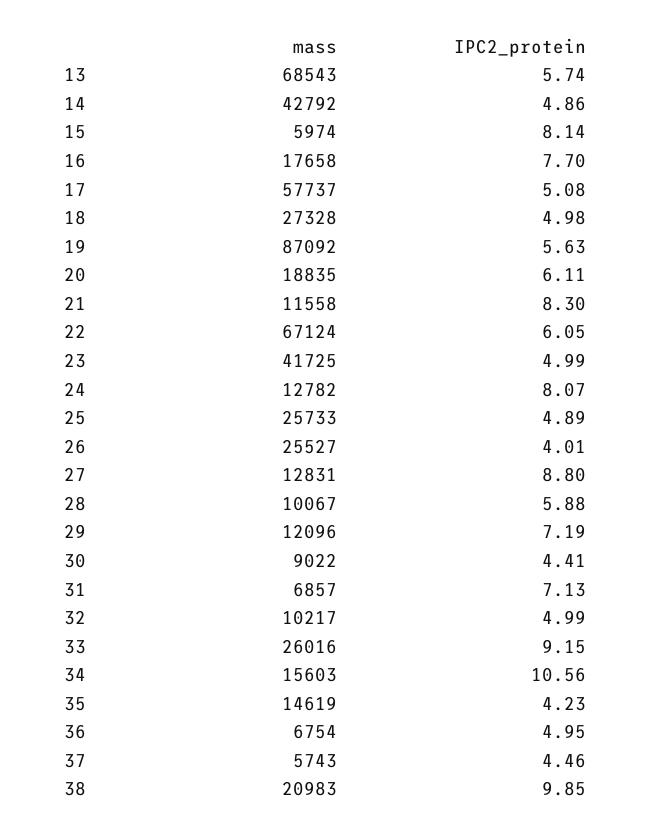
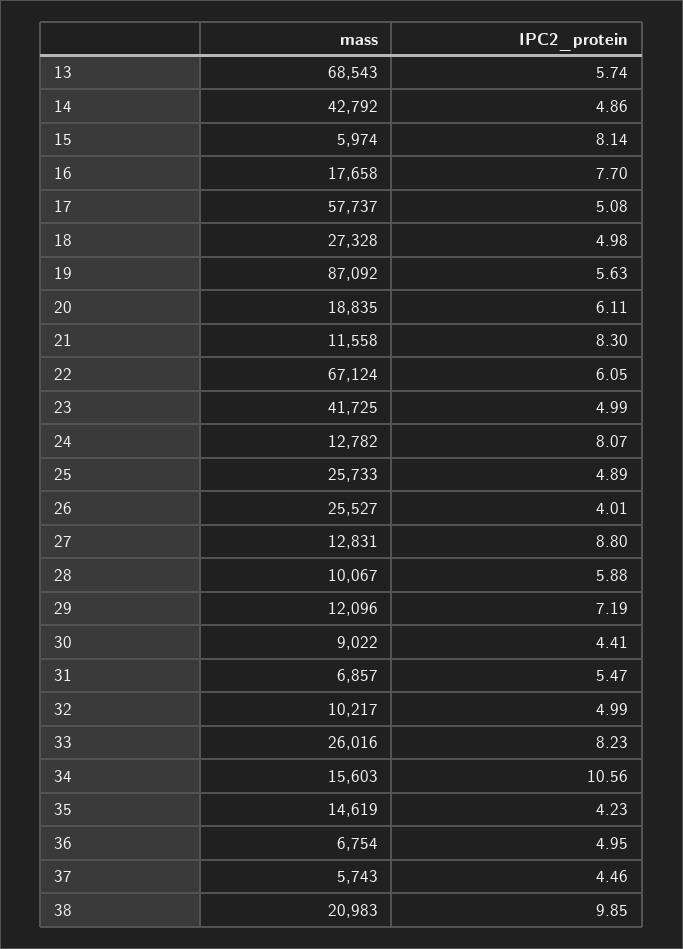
  {
    "mass": {
      "13": 68543,
      "14": 42792,
      "15": 5974,
      "16": 17658,
      "17": 57737,
      "18": 27328,
      "19": 87092,
      "20": 18835,
      "21": 11558,
      "22": 67124,
      "23": 41725,
      "24": 12782,
      "25": 25733,
      "26": 25527,
      "27": 12831,
      "28": 10067,
      "29": 12096,
      "30": 9022,
      "31": 6857,
      "32": 10217,
      "33": 26016,
      "34": 15603,
      "35": 14619,
      "36": 6754,
      "37": 5743,
      "38": 20983
    },
    "IPC2_protein": {
      "13": 5.74,
      "14": 4.86,
      "15": 8.14,
      "16": 7.7,
      "17": 5.08,
      "18": 4.98,
      "19": 5.63,
      "20": 6.11,
      "21": 8.3,
      "22": 6.05,
      "23": 4.99,
      "24": 8.07,
      "25": 4.89,
      "26": 4.01,
      "27": 8.8,
      "28": 5.88,
      "29": 7.19,
      "30": 4.41,
-     "31": 7.13,
+     "31": 5.47,
      "32": 4.99,
-     "33": 9.15,
+     "33": 8.23,
      "34": 10.56,
      "35": 4.23,
      "36": 4.95,
      "37": 4.46,
      "38": 9.85
    }
  }

